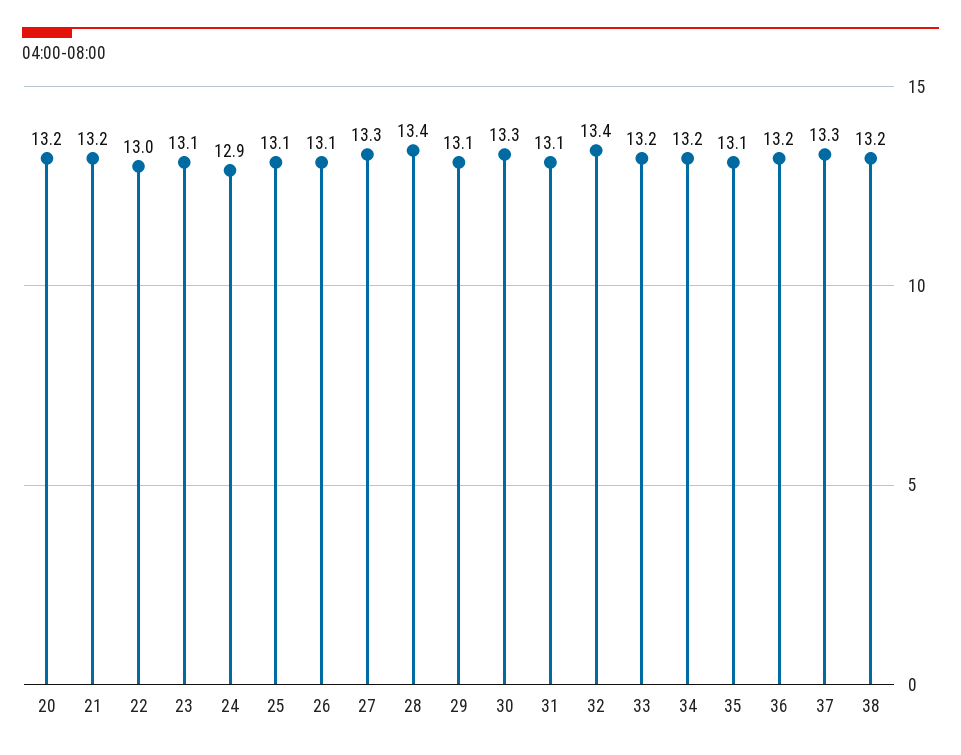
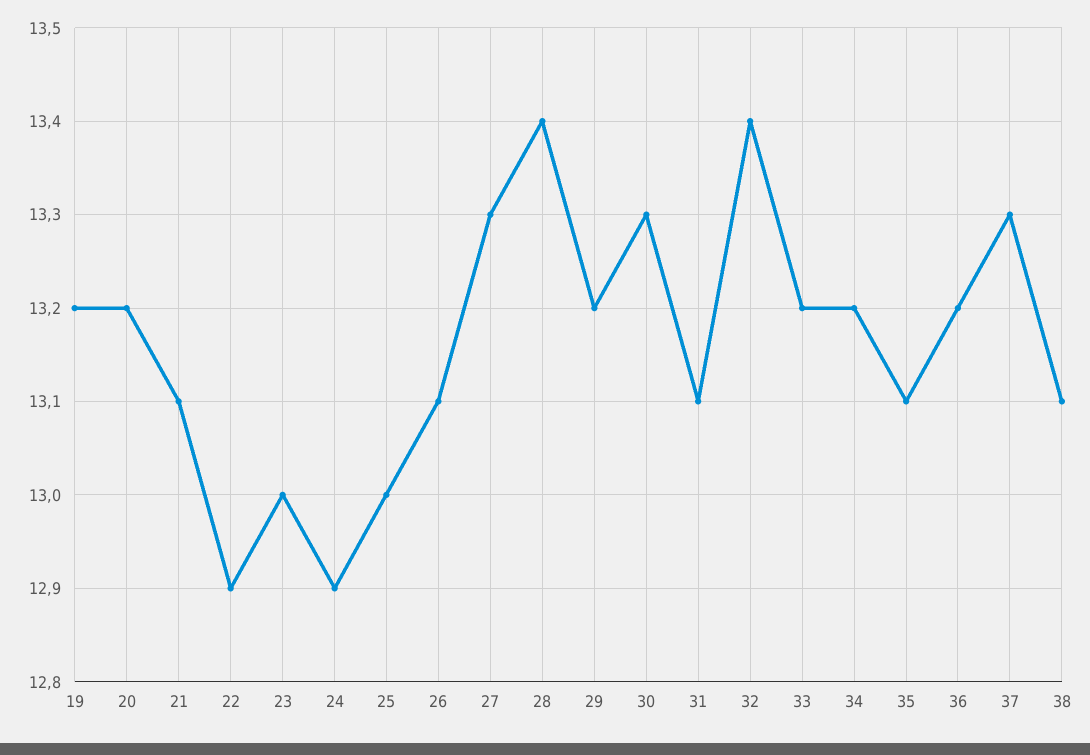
  {
    "20": 13.2,
-   "21": 13.2,
+   "21": 13.1,
-   "22": 13,
+   "22": 12.9,
-   "23": 13.1,
+   "23": 13,
    "24": 12.9,
-   "25": 13.1,
+   "25": 13,
    "26": 13.1,
    "27": 13.3,
    "28": 13.4,
-   "29": 13.1,
+   "29": 13.2,
    "30": 13.3,
    "31": 13.1,
    "32": 13.4,
    "33": 13.2,
    "34": 13.2,
    "35": 13.1,
    "36": 13.2,
    "37": 13.3,
-   "38": 13.2
+   "38": 13.1,
+   "19": 13.2
  }

